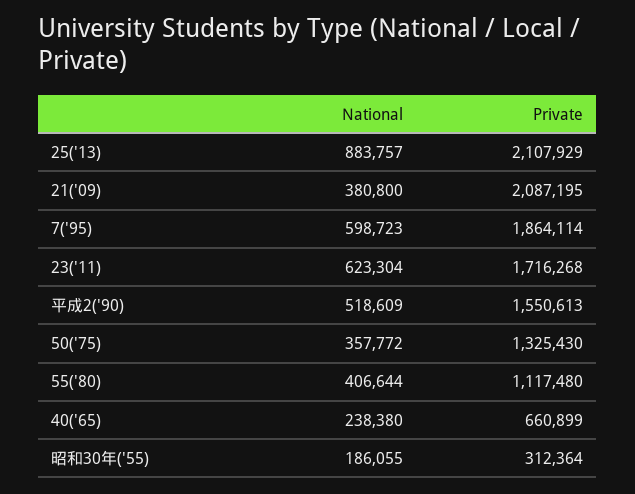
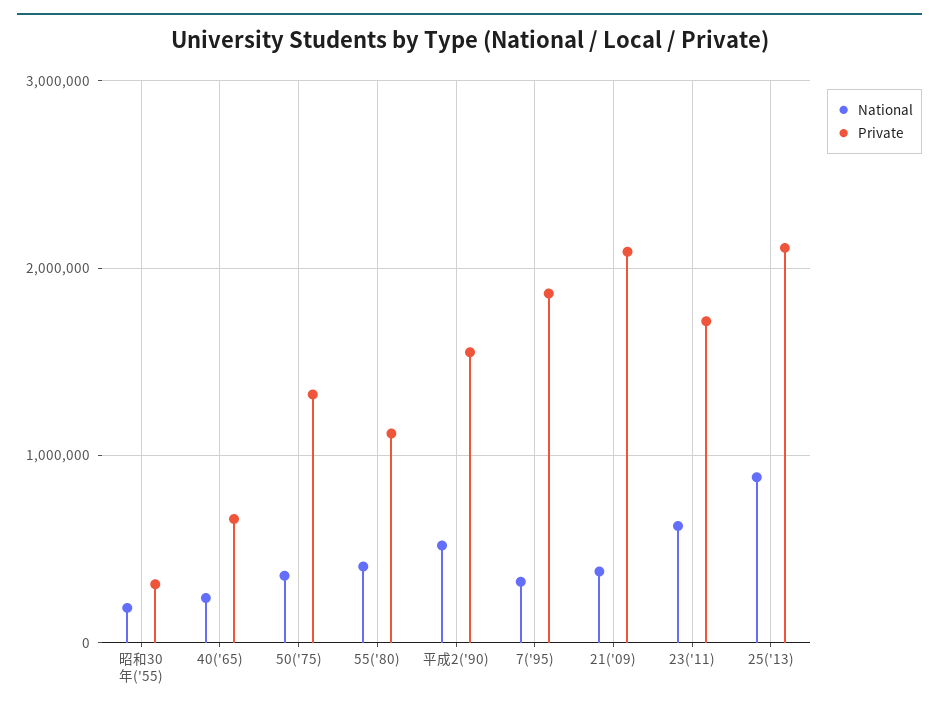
  {
    "National": {
      "25('13)": 883757,
      "21('09)": 380800,
-     "7('95)": 598723,
+     "7('95)": 300000,
      "23('11)": 623304,
      "平成2('90)": 518609,
      "50('75)": 357772,
      "55('80)": 406644,
      "40('65)": 238380,
      "昭和30年('55)": 186055
    },
    "Private": {
      "25('13)": 2107929,
      "21('09)": 2087195,
      "7('95)": 1864114,
      "23('11)": 1716268,
      "平成2('90)": 1550613,
      "50('75)": 1325430,
      "55('80)": 1117480,
      "40('65)": 660899,
      "昭和30年('55)": 312364
    }
  }

